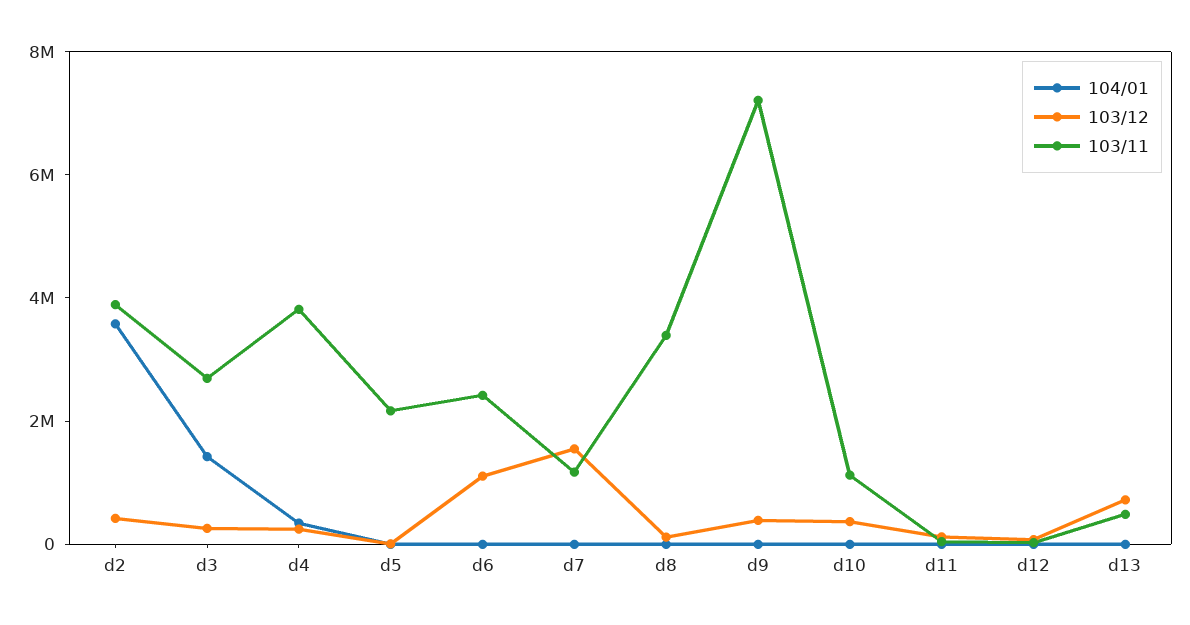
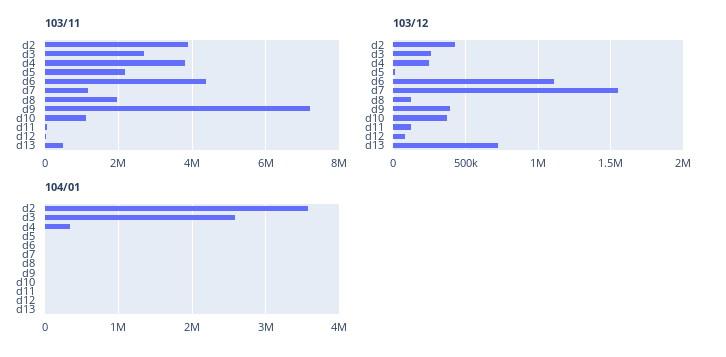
  {
    "104/01": {
      "d2": 3600000,
-     "d3": 1500000,
+     "d3": 2600000,
      "d4": 300000,
      "d5": 0,
      "d6": 0,
      "d7": 0,
      "d8": 0,
      "d9": 0,
      "d10": 0,
      "d11": 0,
      "d12": 0,
      "d13": 0
    },
    "103/12": {
      "d2": 400000,
      "d3": 250000,
      "d4": 250000,
      "d5": 0,
      "d6": 1100000,
      "d7": 1550000,
      "d8": 100000,
      "d9": 400000,
      "d10": 350000,
      "d11": 100000,
      "d12": 100000,
      "d13": 700000
    },
    "103/11": {
      "d2": 3800000,
      "d3": 2600000,
      "d4": 3800000,
      "d5": 2200000,
-     "d6": 2500000,
+     "d6": 4400000,
      "d7": 1200000,
-     "d8": 3500000,
+     "d8": 2000000,
      "d9": 7200000,
      "d10": 1200000,
      "d11": 0,
      "d12": 0,
      "d13": 400000
    }
  }

